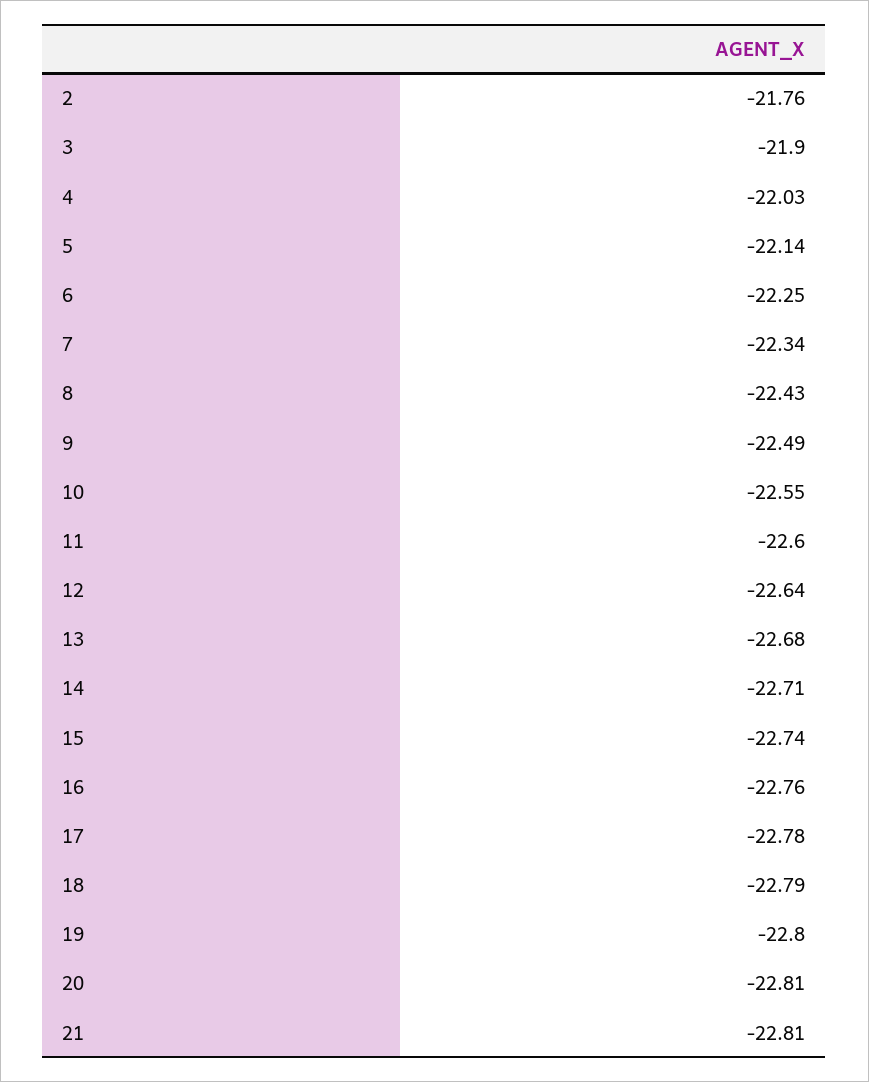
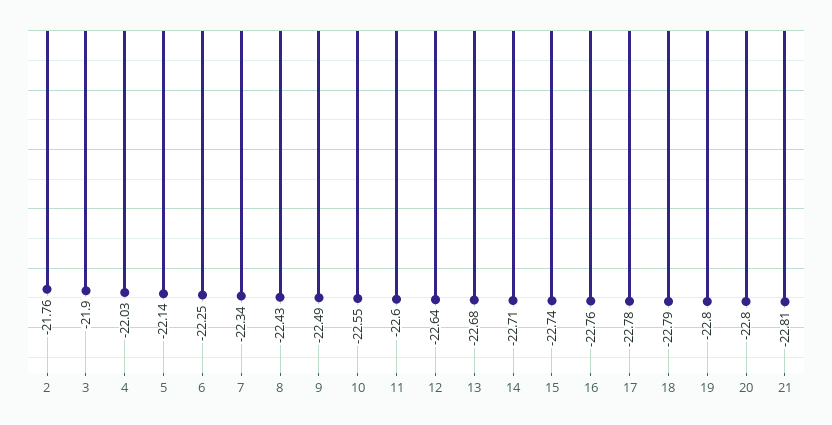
  {
    "2": -21.76,
    "3": -21.9,
    "4": -22.03,
    "5": -22.14,
    "6": -22.25,
    "7": -22.34,
    "8": -22.43,
    "9": -22.49,
    "10": -22.55,
    "11": -22.6,
    "12": -22.64,
    "13": -22.68,
    "14": -22.71,
    "15": -22.74,
    "16": -22.76,
    "17": -22.78,
    "18": -22.79,
    "19": -22.8,
-   "20": -22.81,
+   "20": -22.8,
    "21": -22.81
  }

